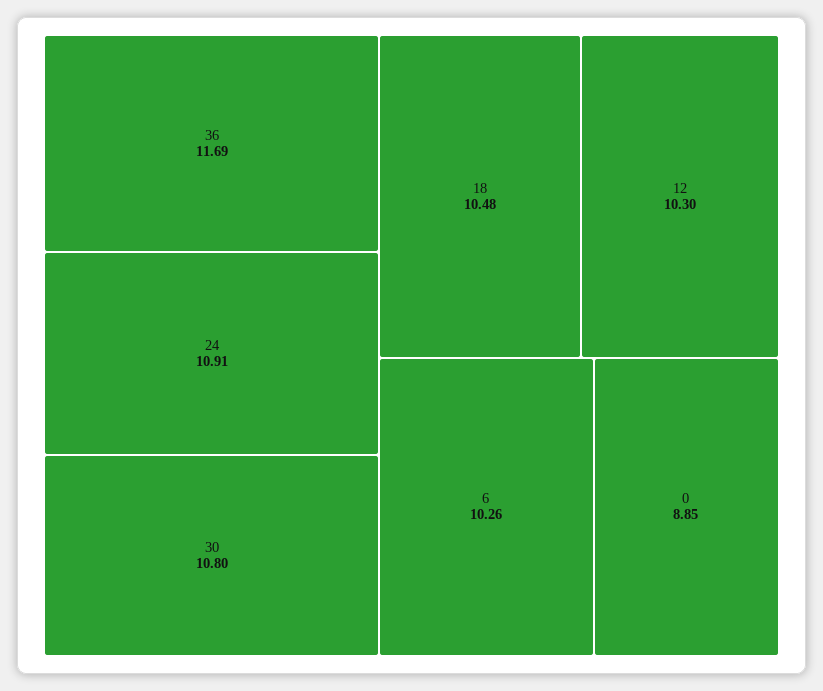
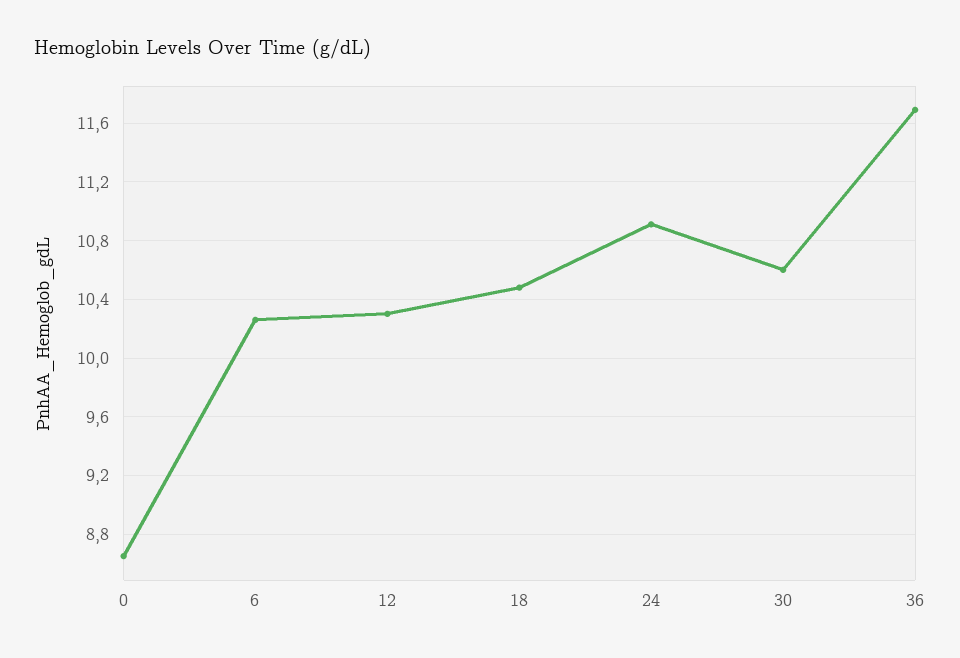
  {
    "36": 11.69,
    "24": 10.91,
-   "30": 10.8,
+   "30": 10.6,
    "18": 10.48,
    "12": 10.3,
    "6": 10.26,
-   "0": 8.85
+   "0": 8.65
  }

